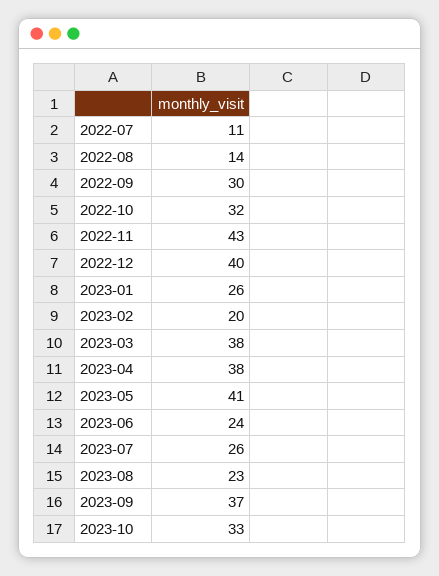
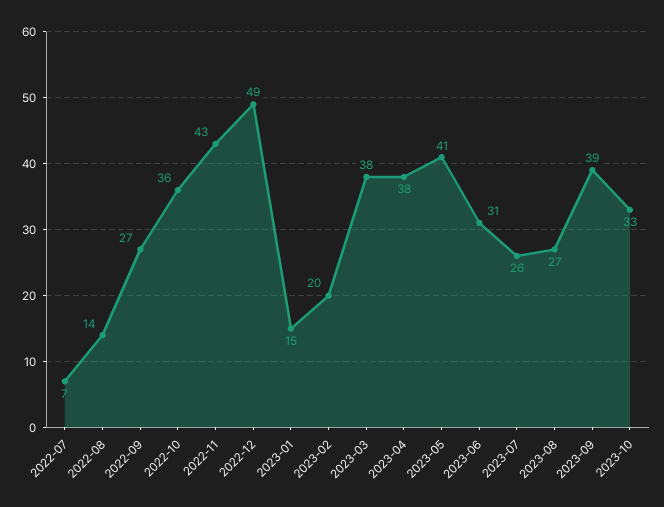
  {
-   "2022-07": 11,
+   "2022-07": 7,
    "2022-08": 14,
-   "2022-09": 30,
+   "2022-09": 27,
-   "2022-10": 32,
+   "2022-10": 36,
    "2022-11": 43,
-   "2022-12": 40,
+   "2022-12": 49,
-   "2023-01": 26,
+   "2023-01": 15,
    "2023-02": 20,
    "2023-03": 38,
    "2023-04": 38,
    "2023-05": 41,
-   "2023-06": 24,
+   "2023-06": 31,
    "2023-07": 26,
-   "2023-08": 23,
+   "2023-08": 27,
-   "2023-09": 37,
+   "2023-09": 39,
    "2023-10": 33
  }

